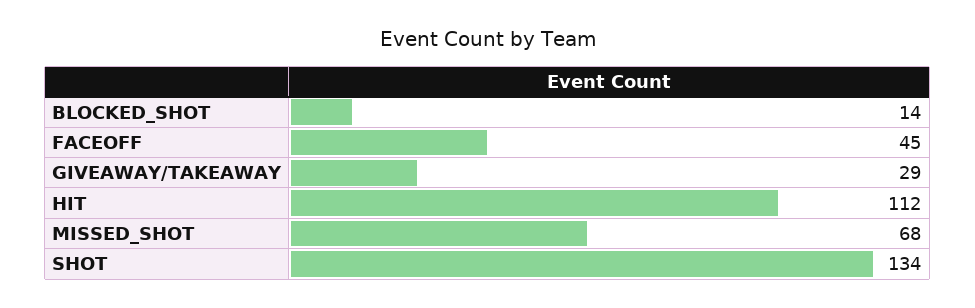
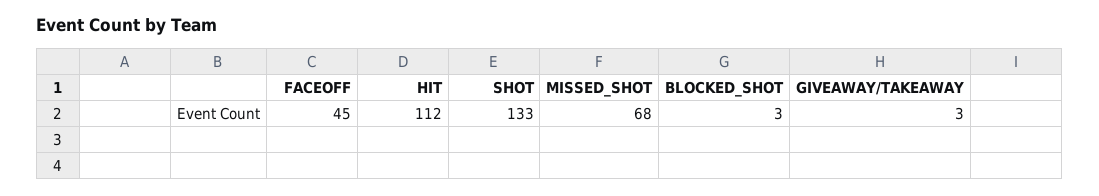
  {
-   "BLOCKED_SHOT": 14,
+   "BLOCKED_SHOT": 3,
    "FACEOFF": 45,
-   "GIVEAWAY/TAKEAWAY": 29,
+   "GIVEAWAY/TAKEAWAY": 3,
    "HIT": 112,
    "MISSED_SHOT": 68,
-   "SHOT": 134
+   "SHOT": 133
  }

